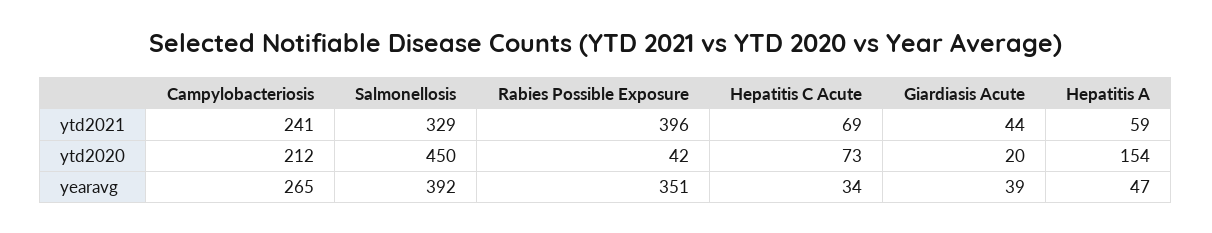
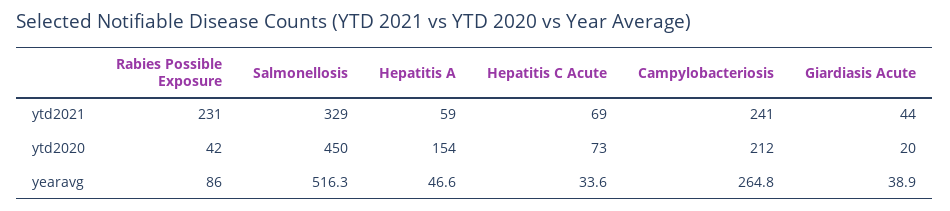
  {
    "Campylobacteriosis": {
      "ytd2021": 241,
      "ytd2020": 212,
      "yearavg": 264.8
    },
    "Salmonellosis": {
      "ytd2021": 329,
      "ytd2020": 450,
-     "yearavg": 392
+     "yearavg": 516.3
    },
    "Rabies Possible Exposure": {
-     "ytd2021": 396,
+     "ytd2021": 231,
      "ytd2020": 42,
-     "yearavg": 351
+     "yearavg": 86
    },
    "Hepatitis C Acute": {
      "ytd2021": 69,
      "ytd2020": 73,
      "yearavg": 33.6
    },
    "Giardiasis Acute": {
      "ytd2021": 44,
      "ytd2020": 20,
      "yearavg": 38.9
    },
    "Hepatitis A": {
      "ytd2021": 59,
      "ytd2020": 154,
      "yearavg": 46.6
    }
  }

